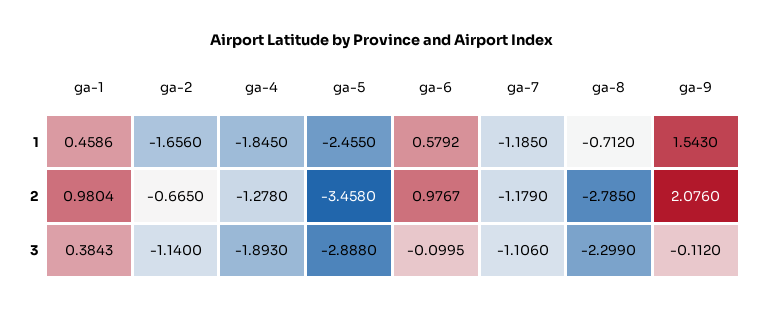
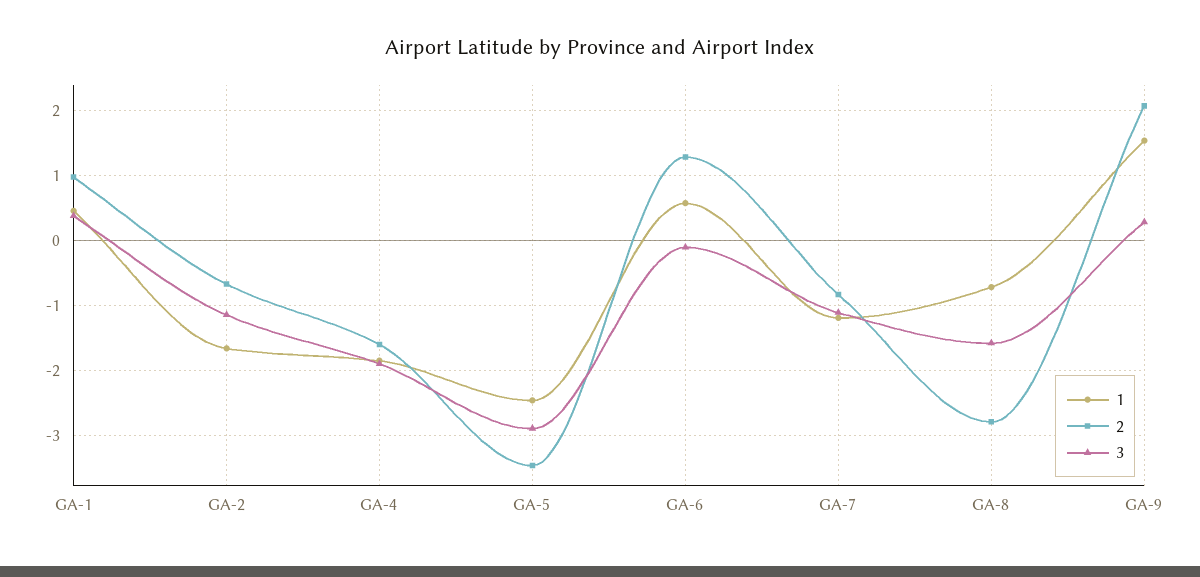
  {
    "1": {
      "ga-1": 0.4586,
      "ga-2": -1.656,
      "ga-4": -1.845,
      "ga-5": -2.455,
      "ga-6": 0.5792,
      "ga-7": -1.185,
      "ga-8": -0.712,
      "ga-9": 1.543
    },
    "2": {
      "ga-1": 0.9804,
      "ga-2": -0.665,
-     "ga-4": -1.278,
+     "ga-4": -1.6,
      "ga-5": -3.458,
-     "ga-6": 0.9767,
+     "ga-6": 1.3,
-     "ga-7": -1.179,
+     "ga-7": -0.8,
      "ga-8": -2.785,
      "ga-9": 2.076
    },
    "3": {
      "ga-1": 0.3843,
      "ga-2": -1.14,
      "ga-4": -1.893,
      "ga-5": -2.888,
      "ga-6": -0.0995,
      "ga-7": -1.106,
-     "ga-8": -2.299,
+     "ga-8": -1.6,
-     "ga-9": -0.112
+     "ga-9": 0.3
    }
  }

